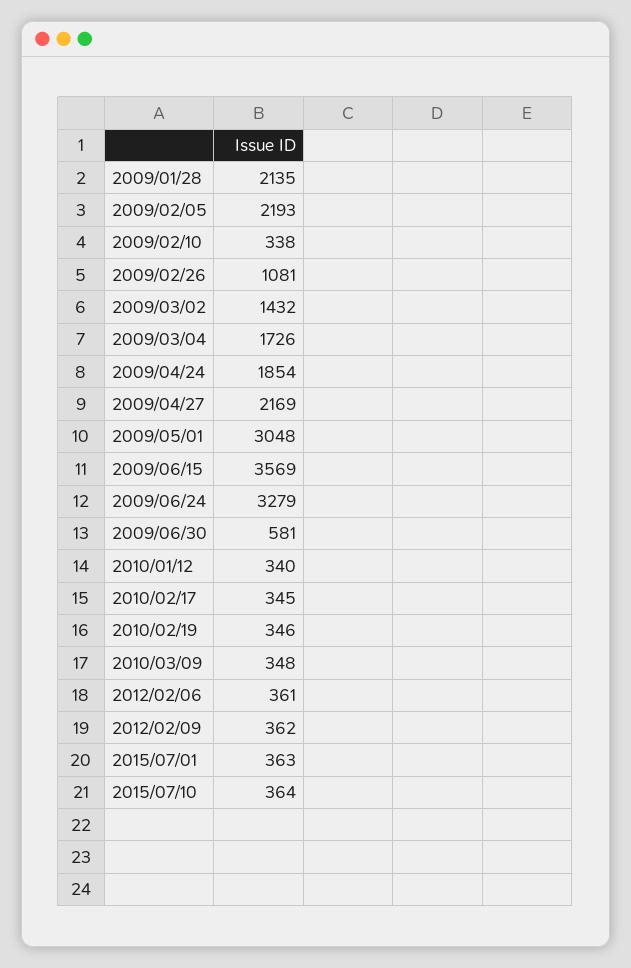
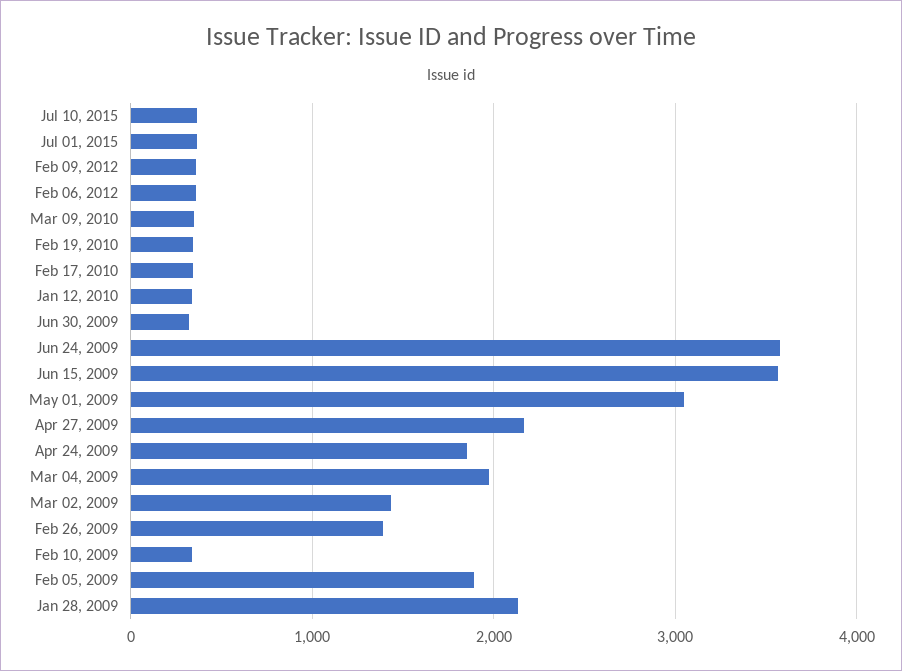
  {
    "2009/01/28": 2135,
-   "2009/02/05": 2193,
+   "2009/02/05": 1900,
    "2009/02/10": 338,
-   "2009/02/26": 1081,
+   "2009/02/26": 1400,
    "2009/03/02": 1432,
-   "2009/03/04": 1726,
+   "2009/03/04": 2000,
    "2009/04/24": 1854,
    "2009/04/27": 2169,
    "2009/05/01": 3048,
    "2009/06/15": 3569,
-   "2009/06/24": 3279,
+   "2009/06/24": 3600,
-   "2009/06/30": 581,
+   "2009/06/30": 300,
    "2010/01/12": 340,
    "2010/02/17": 345,
    "2010/02/19": 346,
    "2010/03/09": 348,
    "2012/02/06": 361,
    "2012/02/09": 362,
    "2015/07/01": 363,
    "2015/07/10": 364
  }

